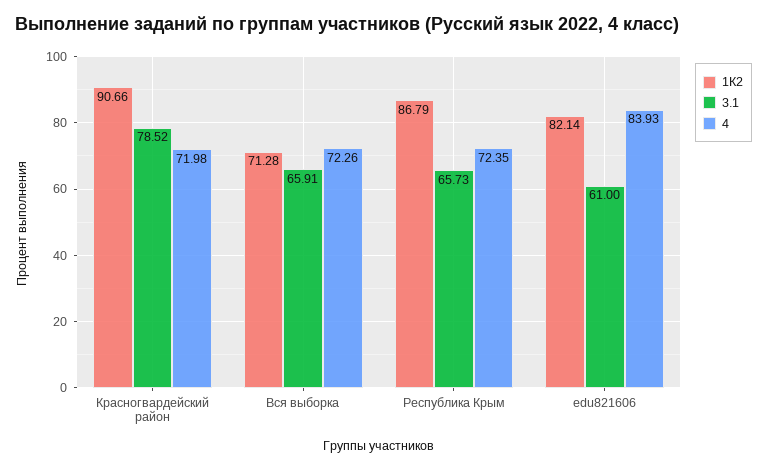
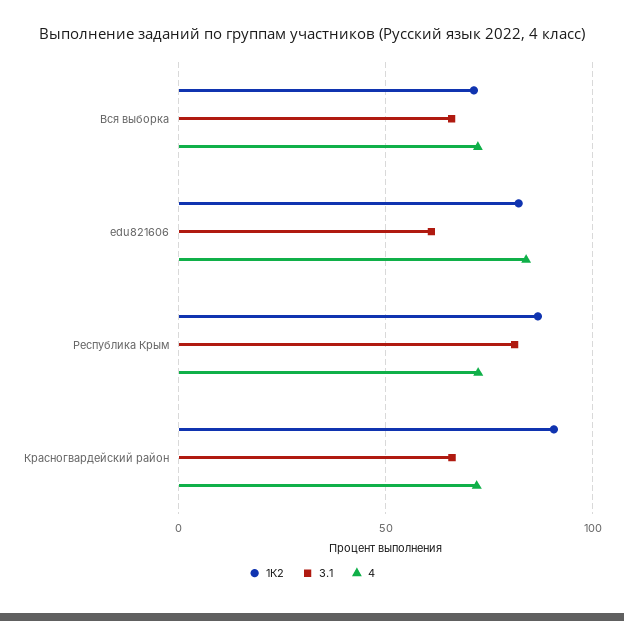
  {
    "1К2": {
      "Красногвардейский район": 90.66,
      "Вся выборка": 71.28,
      "Республика Крым": 86.79,
      "edu821606": 82.14
    },
    "3.1": {
-     "Красногвардейский район": 78.52,
+     "Красногвардейский район": 65,
      "Вся выборка": 65.91,
-     "Республика Крым": 65.73,
+     "Республика Крым": 80,
      "edu821606": 61
    },
    "4": {
      "Красногвардейский район": 71.98,
      "Вся выборка": 72.26,
      "Республика Крым": 72.35,
      "edu821606": 83.93
    }
  }

